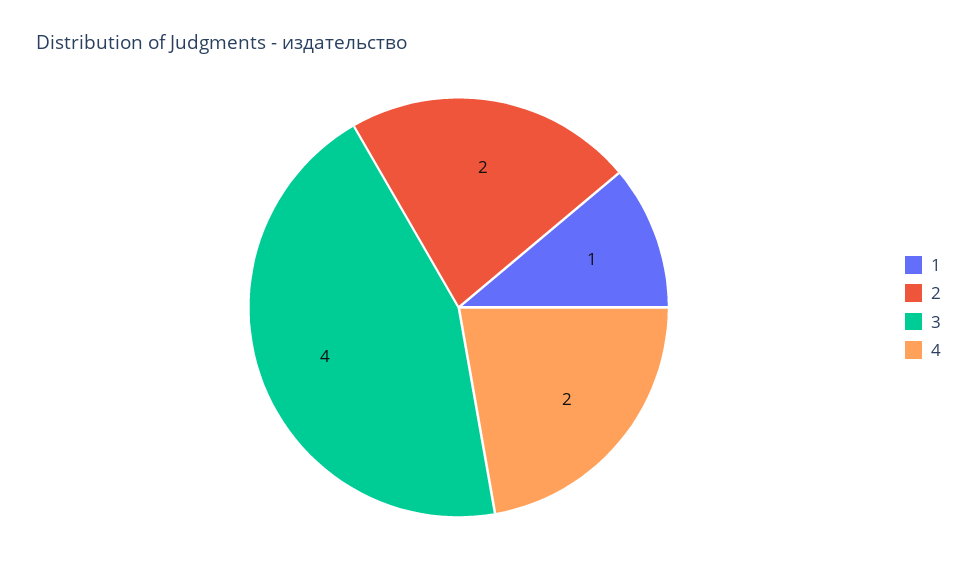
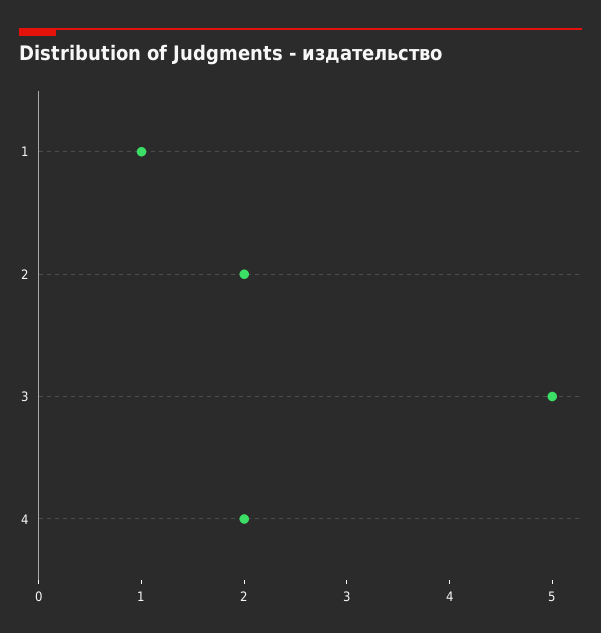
  {
    "1": 1,
    "2": 2,
-   "3": 4,
+   "3": 5,
    "4": 2
  }

